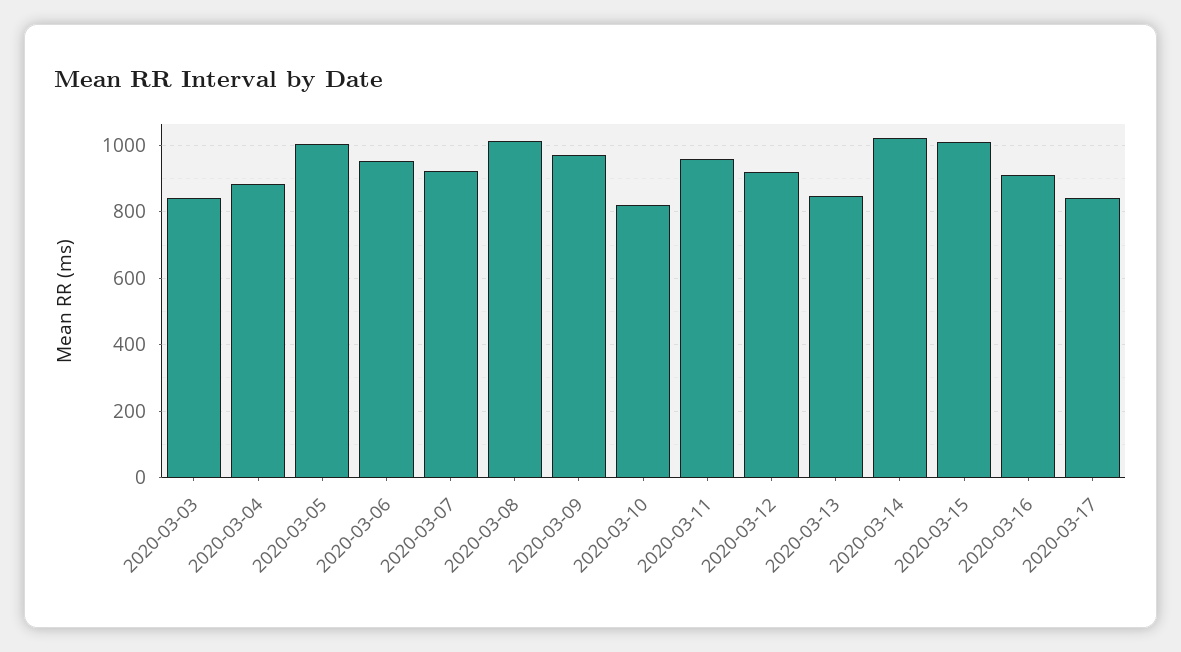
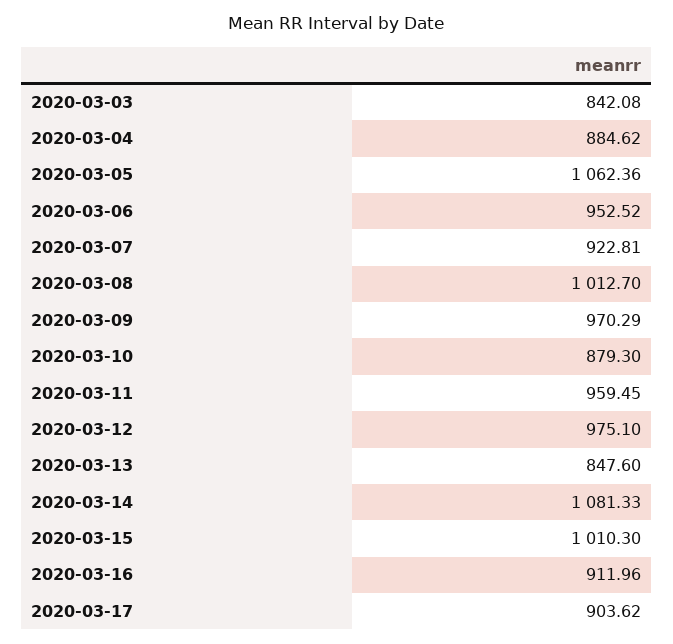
  {
    "2020-03-03": 842.08,
    "2020-03-04": 884.62,
-   "2020-03-05": 1000,
+   "2020-03-05": 1062.36,
    "2020-03-06": 952.52,
    "2020-03-07": 922.81,
    "2020-03-08": 1012.7,
    "2020-03-09": 970.29,
-   "2020-03-10": 820,
+   "2020-03-10": 879.3,
    "2020-03-11": 959.45,
-   "2020-03-12": 920,
+   "2020-03-12": 975.1,
    "2020-03-13": 847.6,
-   "2020-03-14": 1020,
+   "2020-03-14": 1081.33,
    "2020-03-15": 1010.3,
    "2020-03-16": 911.96,
-   "2020-03-17": 840
+   "2020-03-17": 903.62
  }

